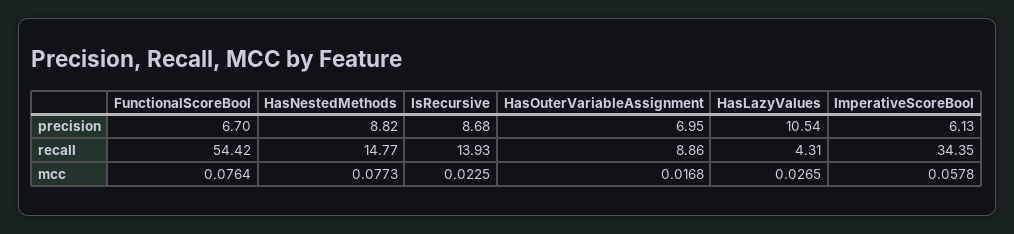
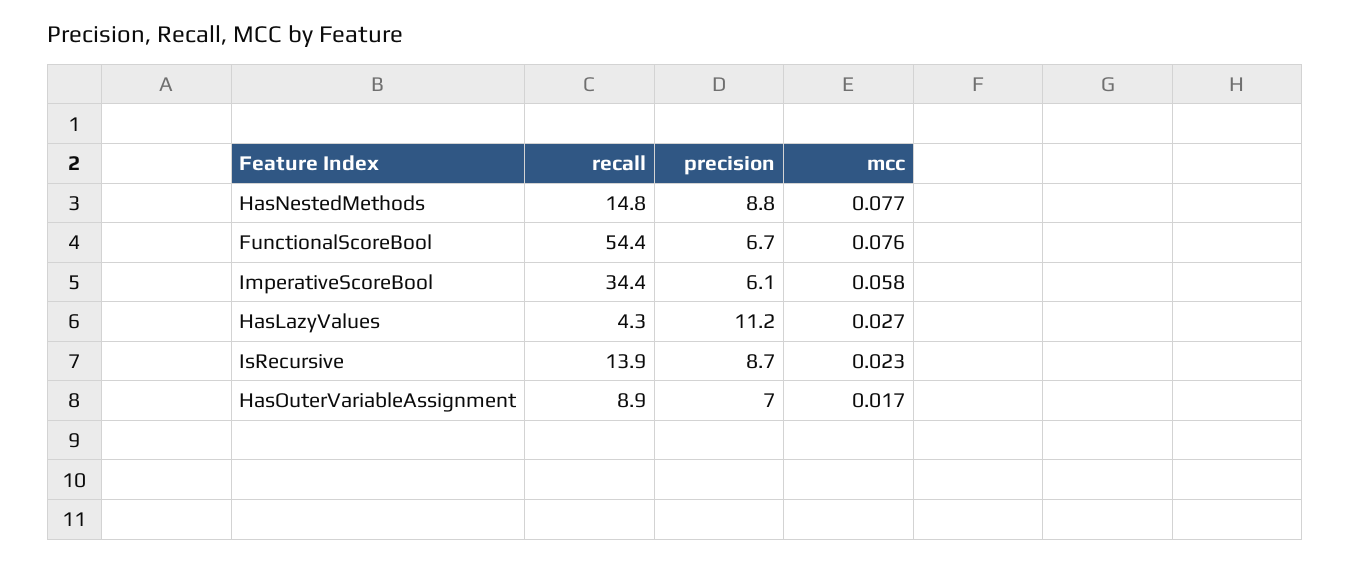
  {
    "FunctionalScoreBool": {
      "precision": 6.7,
      "recall": 54.42,
      "mcc": 0.0764
    },
    "HasNestedMethods": {
      "precision": 8.82,
      "recall": 14.77,
      "mcc": 0.0773
    },
    "IsRecursive": {
      "precision": 8.68,
      "recall": 13.93,
      "mcc": 0.0225
    },
    "HasOuterVariableAssignment": {
      "precision": 6.95,
      "recall": 8.86,
      "mcc": 0.0168
    },
    "HasLazyValues": {
-     "precision": 10.54,
+     "precision": 11.2,
      "recall": 4.31,
      "mcc": 0.0265
    },
    "ImperativeScoreBool": {
      "precision": 6.13,
      "recall": 34.35,
      "mcc": 0.0578
    }
  }

